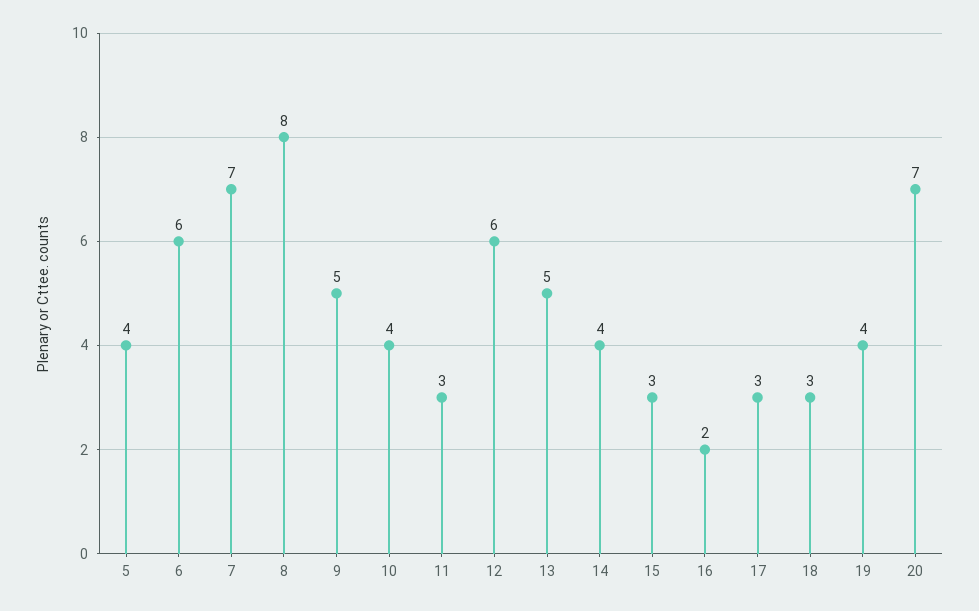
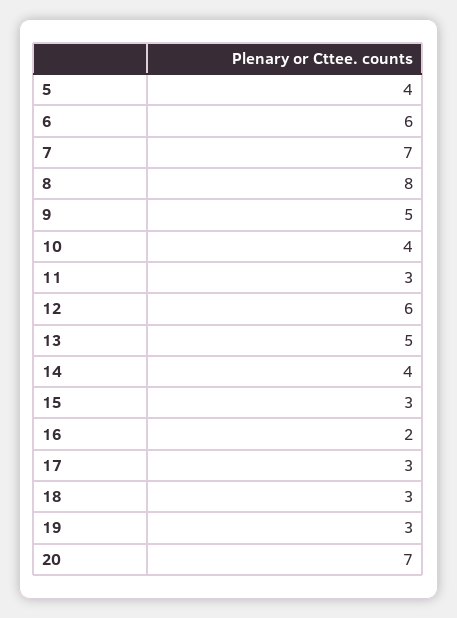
  {
    "5": 4,
    "6": 6,
    "7": 7,
    "8": 8,
    "9": 5,
    "10": 4,
    "11": 3,
    "12": 6,
    "13": 5,
    "14": 4,
    "15": 3,
    "16": 2,
    "17": 3,
    "18": 3,
-   "19": 4,
+   "19": 3,
    "20": 7
  }

